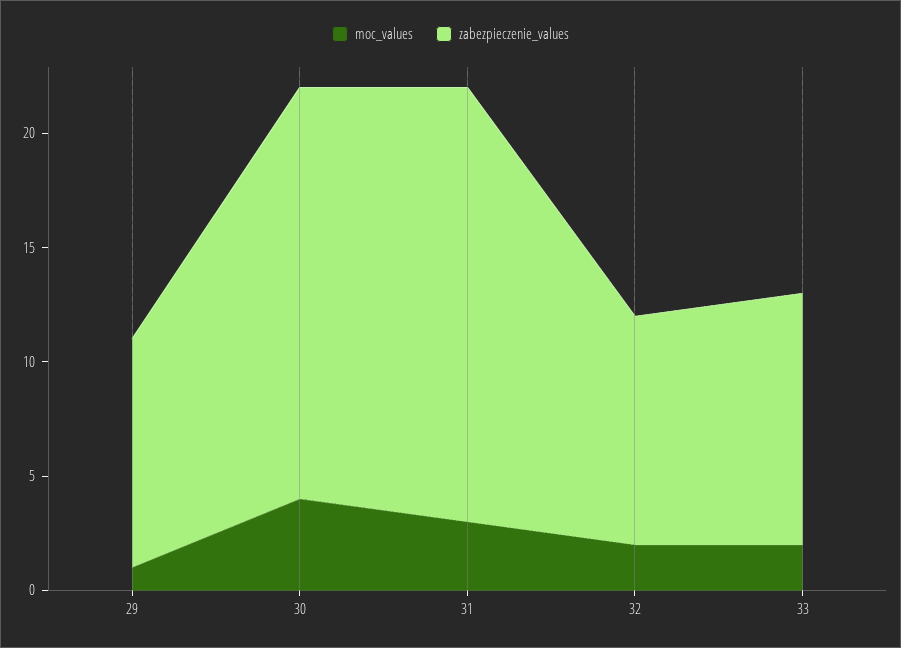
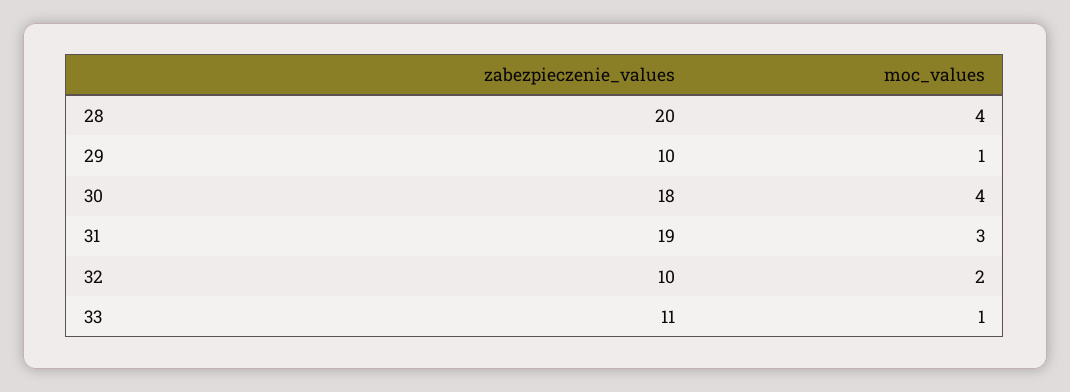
  {
    "moc_values": {
      "29": 1,
      "30": 4,
      "31": 3,
      "32": 2,
-     "33": 2
+     "33": 1,
+     "28": 4
    },
    "zabezpieczenie_values": {
      "29": 10,
      "30": 18,
      "31": 19,
      "32": 10,
-     "33": 11
+     "33": 11,
+     "28": 20
    }
  }

